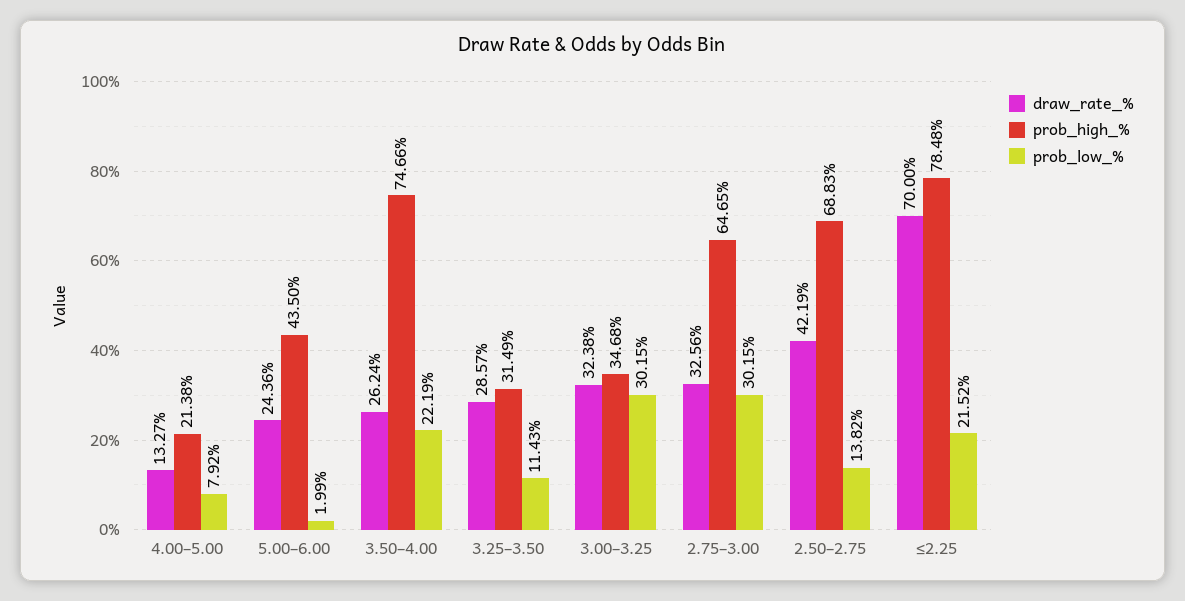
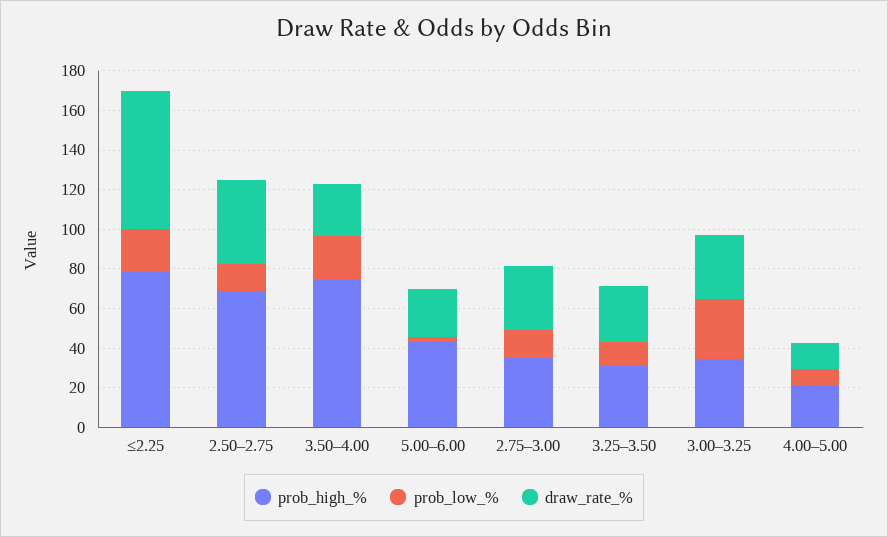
  {
    "draw_rate_%": {
      "4.00–5.00": 13.27,
      "5.00–6.00": 24.36,
      "3.50–4.00": 26.24,
      "3.25–3.50": 28.57,
      "3.00–3.25": 32.38,
      "2.75–3.00": 32.56,
      "2.50–2.75": 42.19,
      "≤2.25": 70
    },
    "prob_high_%": {
      "4.00–5.00": 21.38,
      "5.00–6.00": 43.5,
      "3.50–4.00": 74.66,
      "3.25–3.50": 31.49,
      "3.00–3.25": 34.68,
-     "2.75–3.00": 64.65,
+     "2.75–3.00": 35,
      "2.50–2.75": 68.83,
      "≤2.25": 78.48
    },
    "prob_low_%": {
      "4.00–5.00": 7.92,
      "5.00–6.00": 1.99,
      "3.50–4.00": 22.19,
      "3.25–3.50": 11.43,
      "3.00–3.25": 30.15,
-     "2.75–3.00": 30.15,
+     "2.75–3.00": 15,
      "2.50–2.75": 13.82,
      "≤2.25": 21.52
    }
  }

